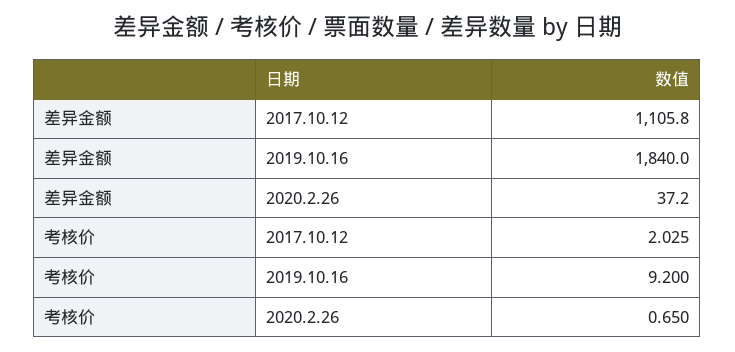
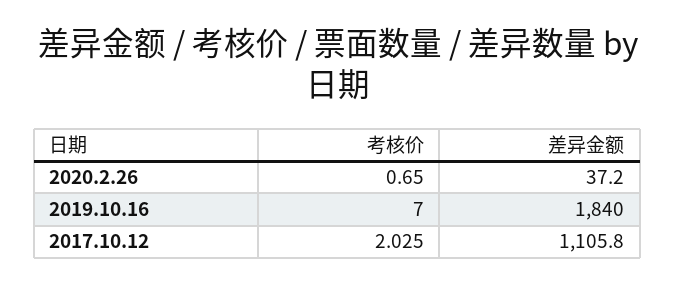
  {
    "差异金额": {
      "2017.10.12": 1105.8,
      "2019.10.16": 1840,
      "2020.2.26": 37.2
    },
    "考核价": {
      "2017.10.12": 2.025,
-     "2019.10.16": 9.2,
+     "2019.10.16": 7,
      "2020.2.26": 0.65
    }
  }

